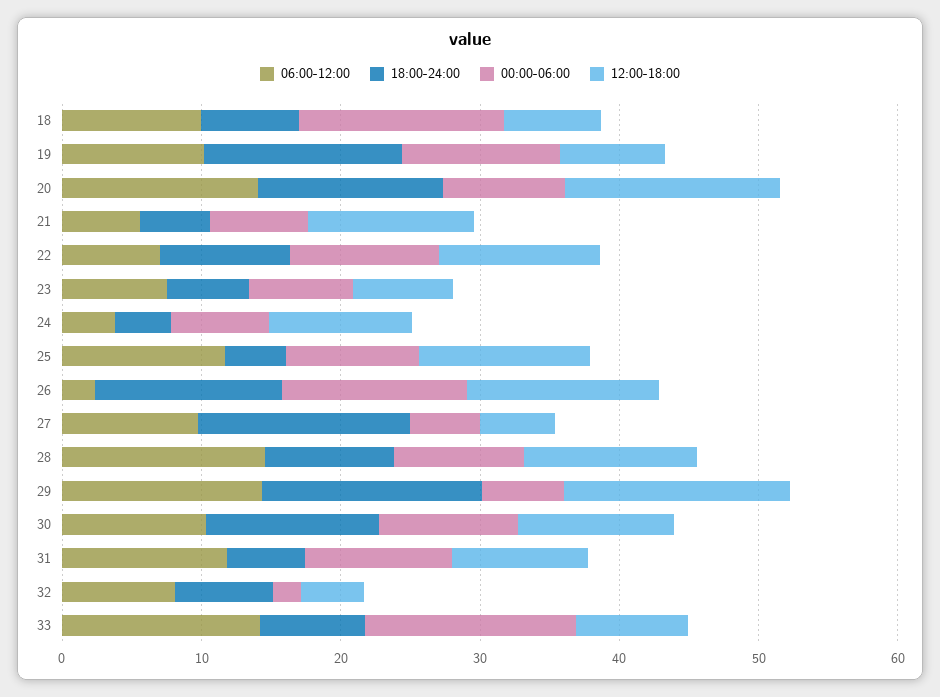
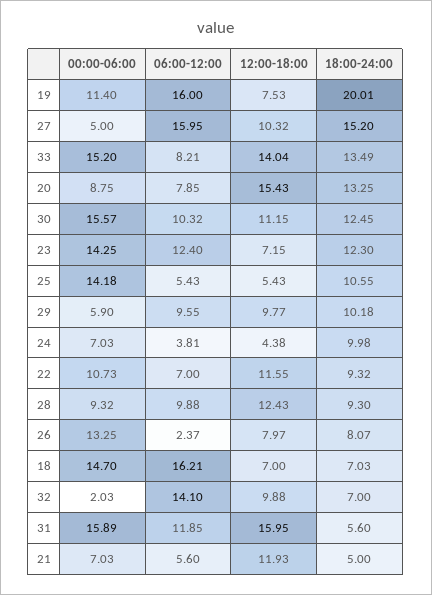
  {
    "06:00-12:00": {
-     "18": 10,
+     "18": 16.21,
-     "19": 10,
+     "19": 16,
-     "20": 14,
+     "20": 7.85,
      "21": 5.6,
      "22": 7,
-     "23": 8,
+     "23": 12.4,
      "24": 3.81,
-     "25": 12,
+     "25": 5.43,
      "26": 2.37,
-     "27": 10,
+     "27": 15.95,
-     "28": 14,
+     "28": 9.88,
-     "29": 14,
+     "29": 9.55,
      "30": 10.32,
      "31": 11.85,
-     "32": 8,
+     "32": 14.1,
-     "33": 14
+     "33": 8.21
    },
    "18:00-24:00": {
      "18": 7.03,
-     "19": 14,
+     "19": 20.01,
      "20": 13.25,
      "21": 5,
      "22": 9.32,
-     "23": 6,
+     "23": 12.3,
-     "24": 4,
+     "24": 9.98,
-     "25": 4,
+     "25": 10.55,
-     "26": 14,
+     "26": 8.07,
      "27": 15.2,
      "28": 9.3,
-     "29": 16,
+     "29": 10.18,
      "30": 12.45,
      "31": 5.6,
      "32": 7,
-     "33": 8
+     "33": 13.49
    },
    "00:00-06:00": {
      "18": 14.7,
      "19": 11.4,
      "20": 8.75,
      "21": 7.03,
      "22": 10.73,
-     "23": 8,
+     "23": 14.25,
      "24": 7.03,
-     "25": 10,
+     "25": 14.18,
      "26": 13.25,
      "27": 5,
      "28": 9.32,
      "29": 5.9,
-     "30": 10,
+     "30": 15.57,
-     "31": 10,
+     "31": 15.89,
      "32": 2.03,
      "33": 15.2
    },
    "12:00-18:00": {
      "18": 7,
      "19": 7.53,
      "20": 15.43,
      "21": 11.93,
      "22": 11.55,
      "23": 7.15,
-     "24": 10,
+     "24": 4.38,
-     "25": 12,
+     "25": 5.43,
-     "26": 14,
+     "26": 7.97,
-     "27": 6,
+     "27": 10.32,
      "28": 12.43,
-     "29": 16,
+     "29": 9.77,
      "30": 11.15,
-     "31": 10,
+     "31": 15.95,
-     "32": 4,
+     "32": 9.88,
-     "33": 8
+     "33": 14.04
    }
  }

